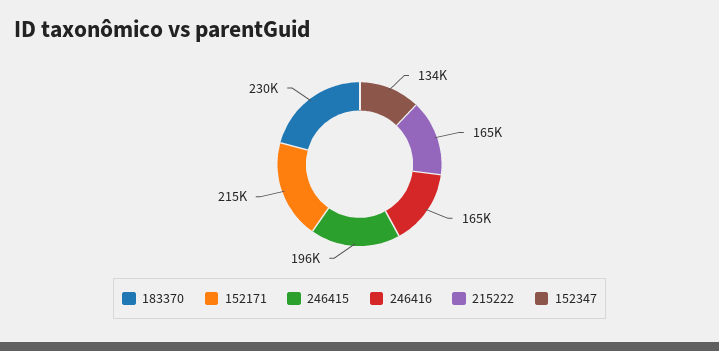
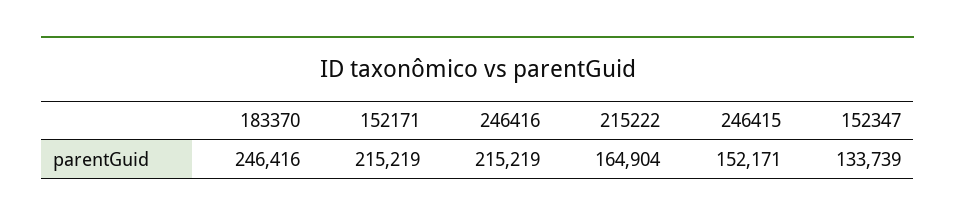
  {
-   "183370": 230000,
+   "183370": 246416,
    "152171": 215219,
-   "246415": 196000,
+   "246415": 152171,
-   "246416": 165000,
+   "246416": 215219,
    "215222": 164904,
    "152347": 133739
  }

